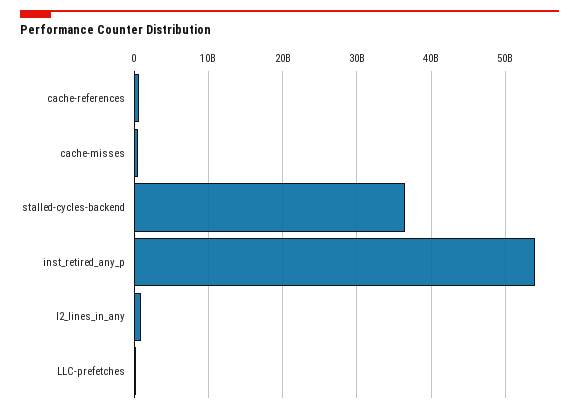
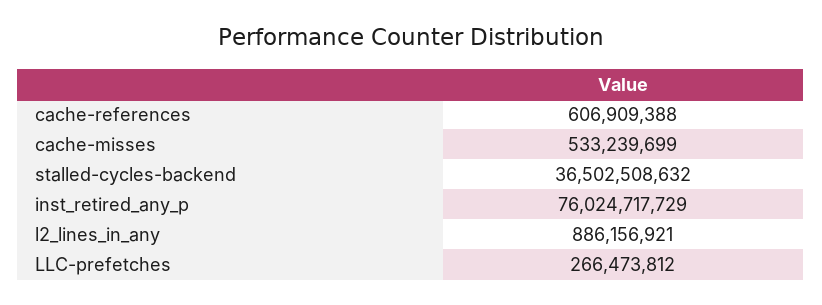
  {
    "cache-references": 606909388,
    "cache-misses": 533239699,
    "stalled-cycles-backend": 36502508632,
-   "inst_retired_any_p": 54000000000,
+   "inst_retired_any_p": 76024717729,
    "l2_lines_in_any": 886156921,
    "LLC-prefetches": 266473812
  }

